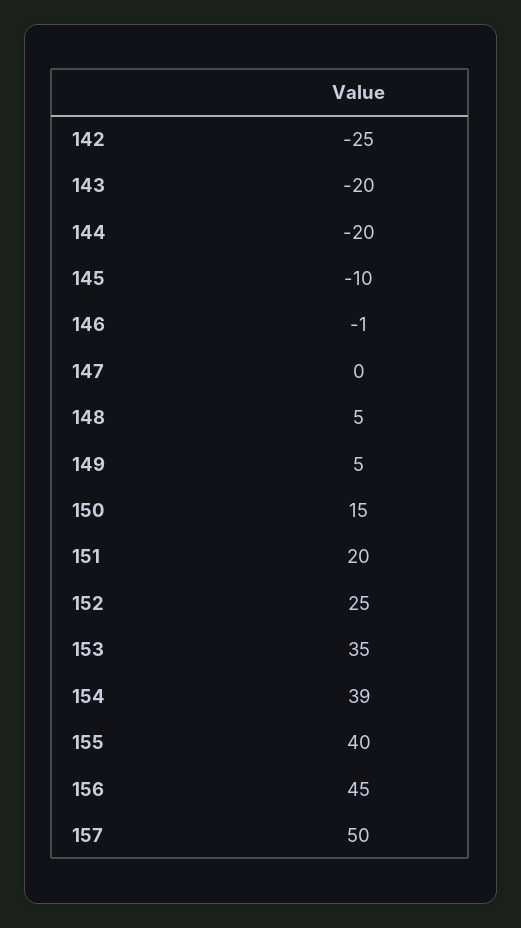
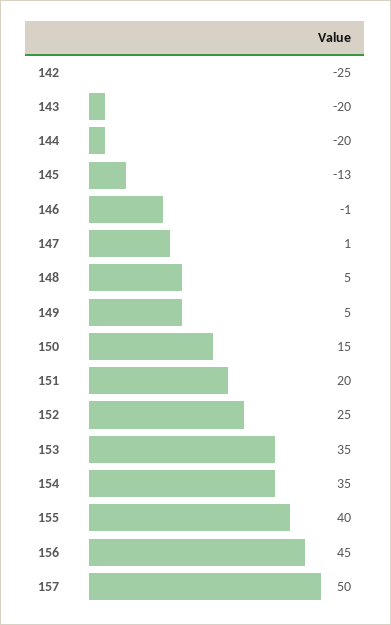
  {
    "142": -25,
    "143": -20,
    "144": -20,
-   "145": -10,
+   "145": -13,
    "146": -1,
-   "147": 0,
+   "147": 1,
    "148": 5,
    "149": 5,
    "150": 15,
    "151": 20,
    "152": 25,
    "153": 35,
-   "154": 39,
+   "154": 35,
    "155": 40,
    "156": 45,
    "157": 50
  }

